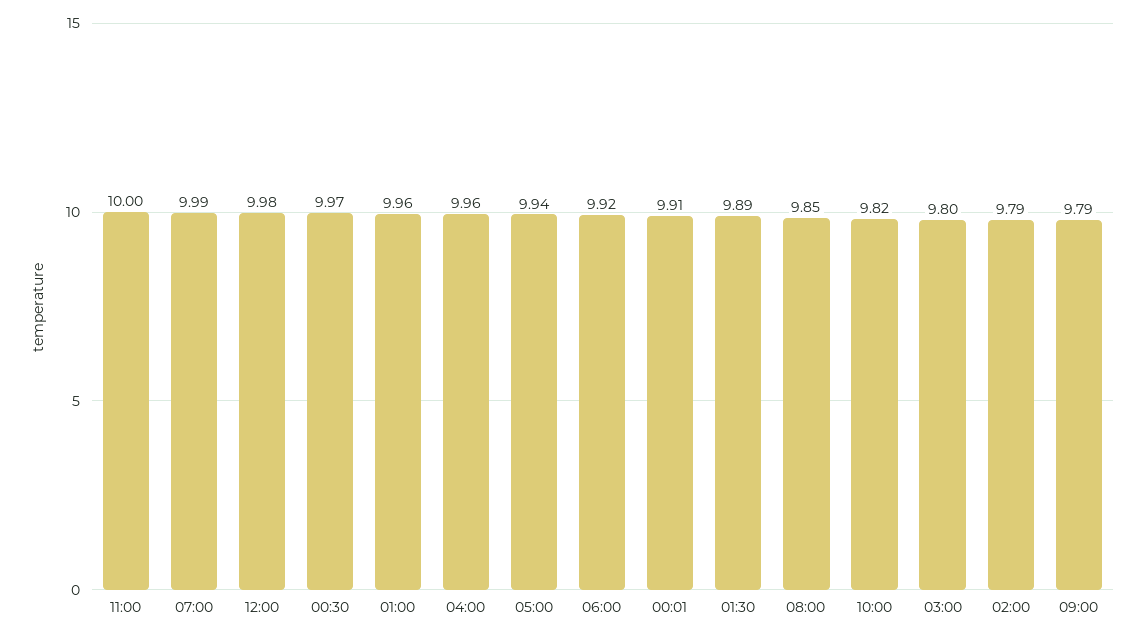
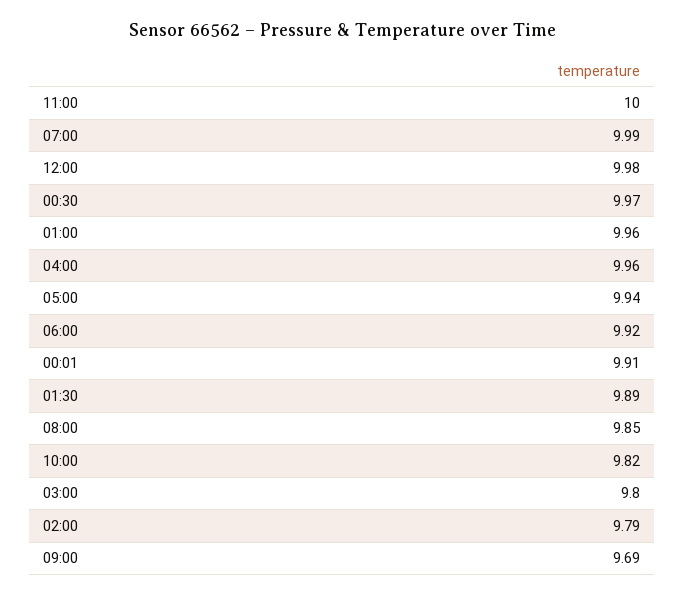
  {
    "11:00": 10,
    "07:00": 9.99,
    "12:00": 9.98,
    "00:30": 9.97,
    "01:00": 9.96,
    "04:00": 9.96,
    "05:00": 9.94,
    "06:00": 9.92,
    "00:01": 9.91,
    "01:30": 9.89,
    "08:00": 9.85,
    "10:00": 9.82,
    "03:00": 9.8,
    "02:00": 9.79,
-   "09:00": 9.79
+   "09:00": 9.69
  }

